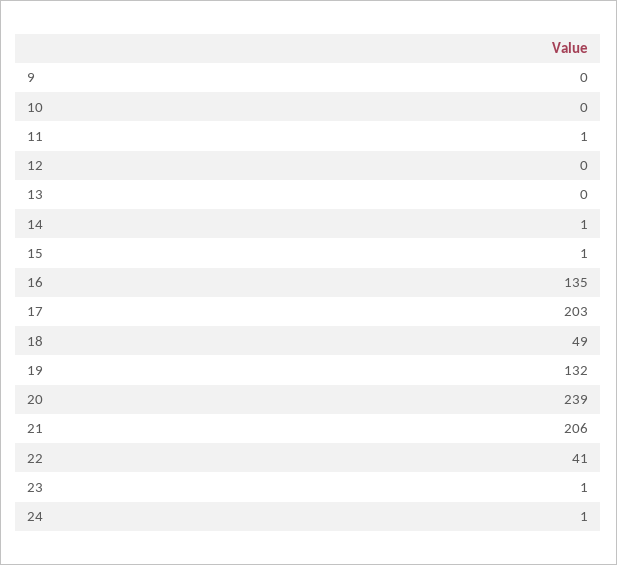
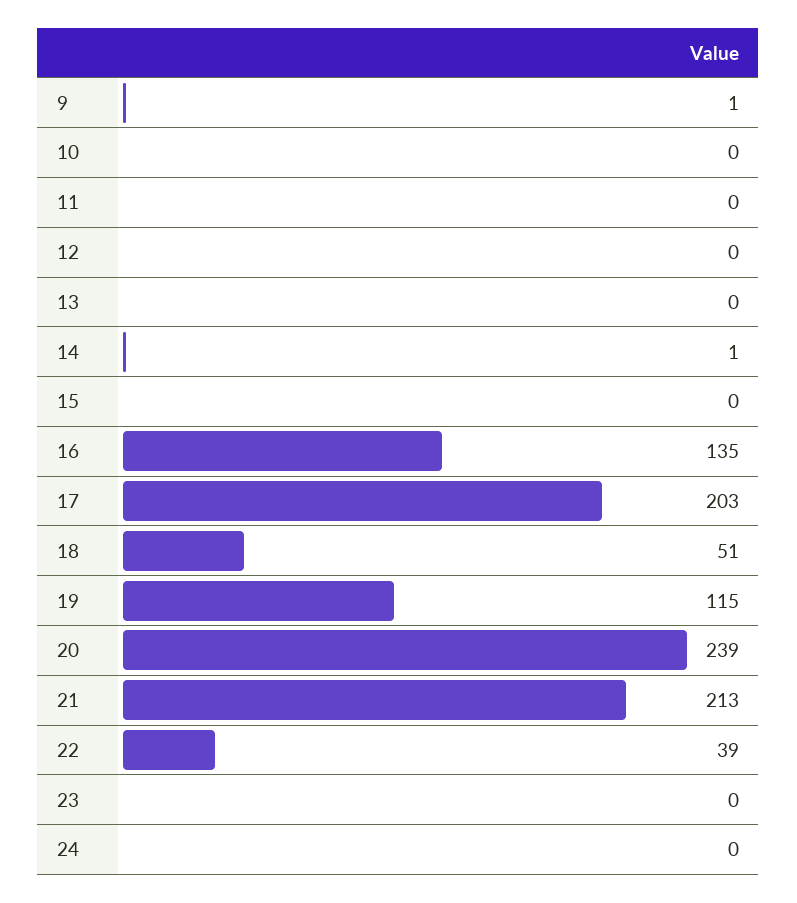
  {
-   "9": 0,
+   "9": 1,
    "10": 0,
-   "11": 1,
+   "11": 0,
    "12": 0,
    "13": 0,
    "14": 1,
-   "15": 1,
+   "15": 0,
    "16": 135,
    "17": 203,
-   "18": 49,
+   "18": 51,
-   "19": 132,
+   "19": 115,
    "20": 239,
-   "21": 206,
+   "21": 213,
-   "22": 41,
+   "22": 39,
-   "23": 1,
+   "23": 0,
-   "24": 1
+   "24": 0
  }

